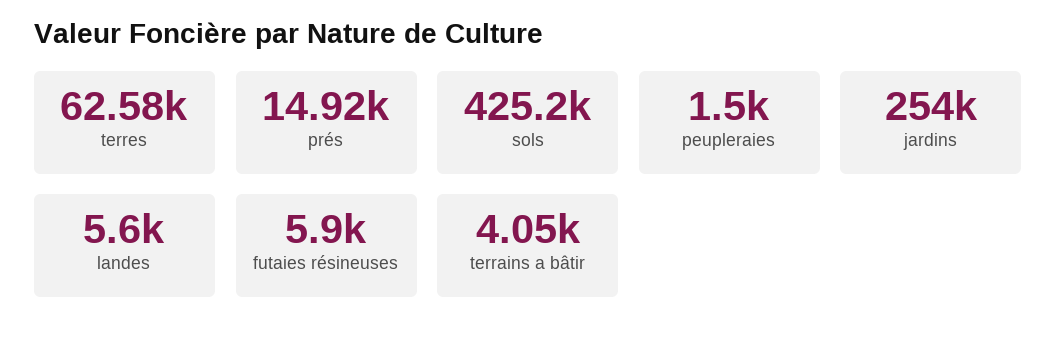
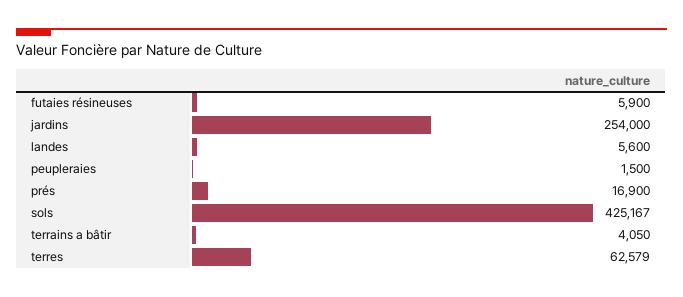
  {
    "terres": 62579,
-   "prés": 14920,
+   "prés": 16900,
    "sols": 425167,
    "peupleraies": 1500,
    "jardins": 254000,
    "landes": 5600,
    "futaies résineuses": 5900,
    "terrains a bâtir": 4050
  }

